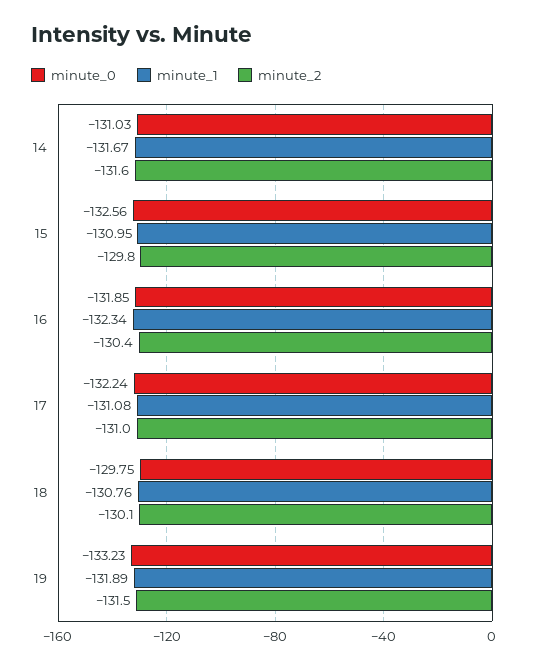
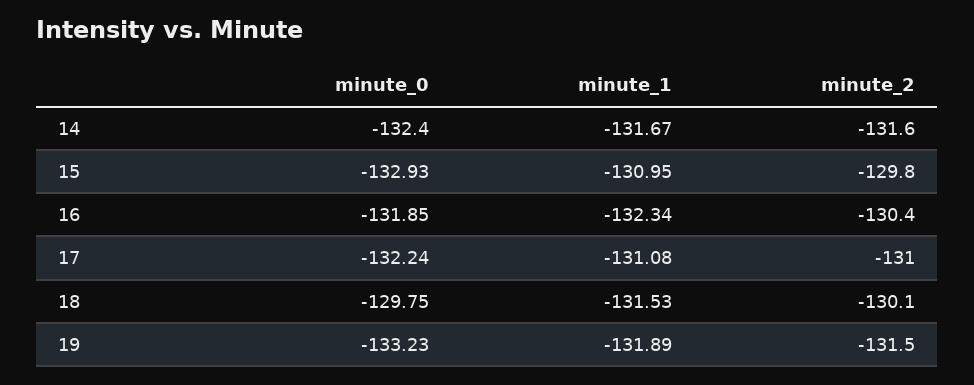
  {
    "minute_0": {
-     "14": -131.03,
+     "14": -132.4,
-     "15": -132.56,
+     "15": -132.93,
      "16": -131.85,
      "17": -132.24,
      "18": -129.75,
      "19": -133.23
    },
    "minute_1": {
      "14": -131.67,
      "15": -130.95,
      "16": -132.34,
      "17": -131.08,
-     "18": -130.76,
+     "18": -131.53,
      "19": -131.89
    },
    "minute_2": {
      "14": -131.6,
      "15": -129.8,
      "16": -130.4,
      "17": -131,
      "18": -130.1,
      "19": -131.5
    }
  }

